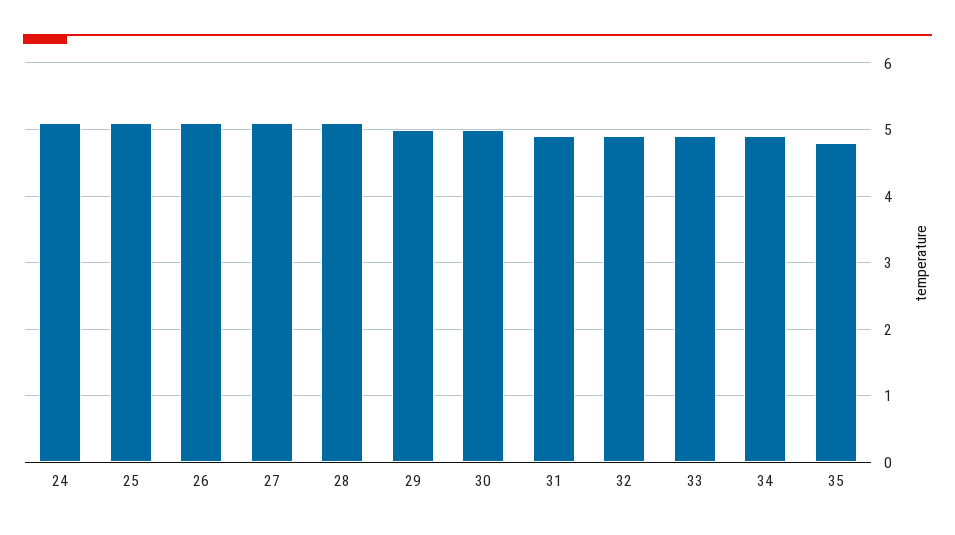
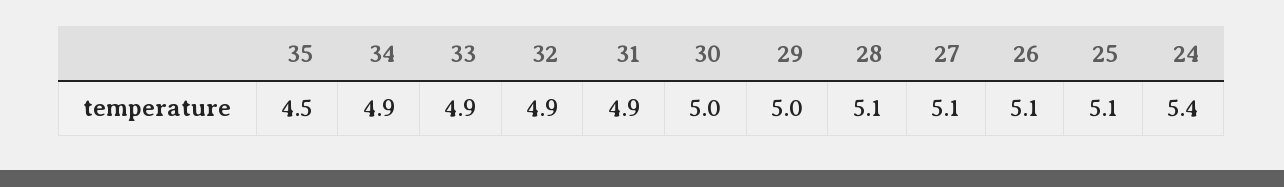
  {
-   "24": 5.1,
+   "24": 5.4,
    "25": 5.1,
    "26": 5.1,
    "27": 5.1,
    "28": 5.1,
    "29": 5,
    "30": 5,
    "31": 4.9,
    "32": 4.9,
    "33": 4.9,
    "34": 4.9,
-   "35": 4.8
+   "35": 4.5
  }

